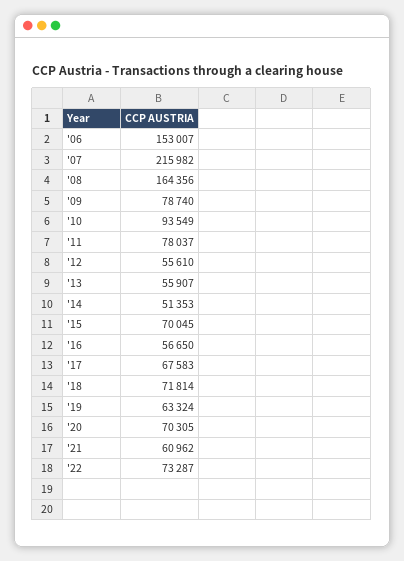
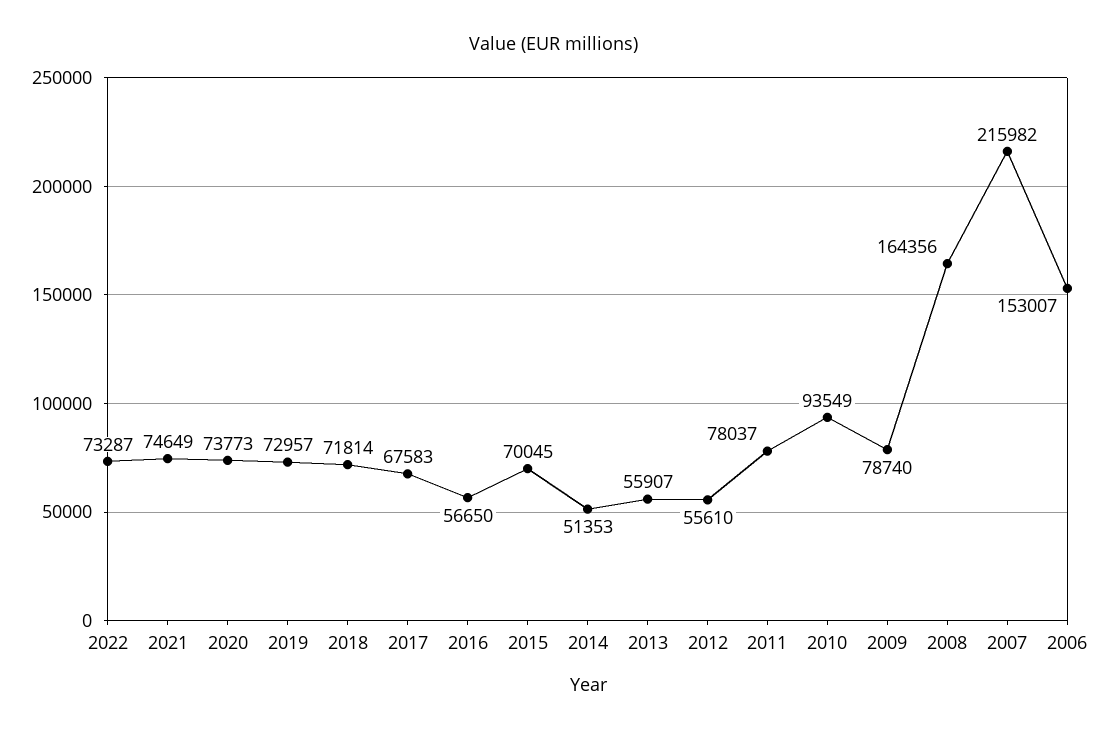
  {
    "'06": 153007,
    "'07": 215982,
    "'08": 164356,
    "'09": 78740,
    "'10": 93549,
    "'11": 78037,
    "'12": 55610,
    "'13": 55907,
    "'14": 51353,
    "'15": 70045,
    "'16": 56650,
    "'17": 67583,
    "'18": 71814,
-   "'19": 63324,
+   "'19": 72957,
-   "'20": 70305,
+   "'20": 73773,
-   "'21": 60962,
+   "'21": 74649,
    "'22": 73287
  }

